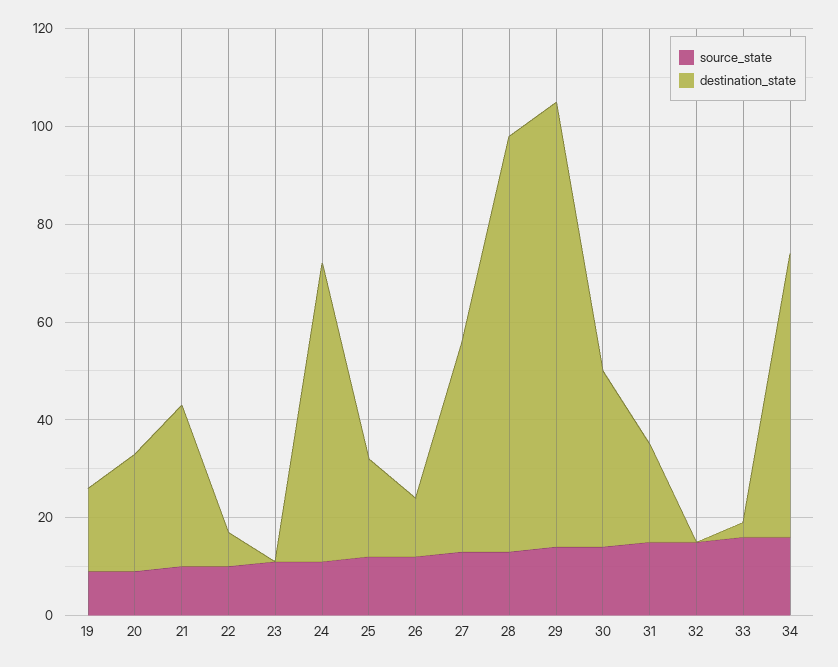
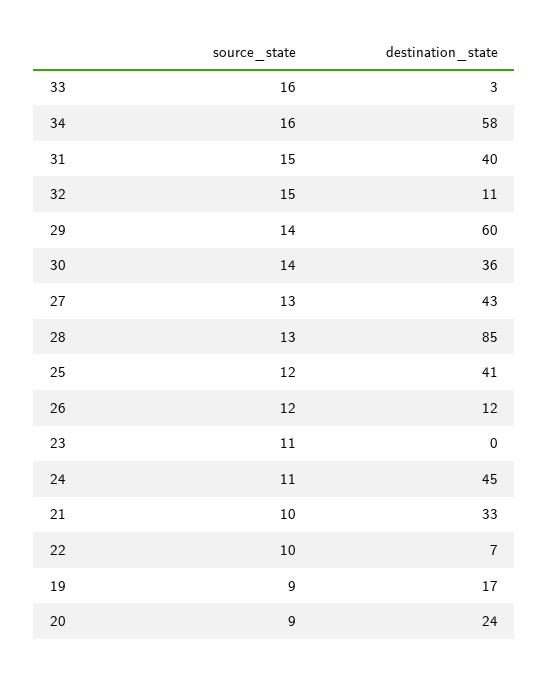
  {
    "source_state": {
      "19": 9,
      "20": 9,
      "21": 10,
      "22": 10,
      "23": 11,
      "24": 11,
      "25": 12,
      "26": 12,
      "27": 13,
      "28": 13,
      "29": 14,
      "30": 14,
      "31": 15,
      "32": 15,
      "33": 16,
      "34": 16
    },
    "destination_state": {
      "19": 17,
      "20": 24,
      "21": 33,
      "22": 7,
      "23": 0,
-     "24": 60,
+     "24": 45,
-     "25": 20,
+     "25": 41,
      "26": 12,
      "27": 43,
      "28": 85,
-     "29": 90,
+     "29": 60,
      "30": 36,
-     "31": 20,
+     "31": 40,
-     "32": 0,
+     "32": 11,
      "33": 3,
      "34": 58
    }
  }

